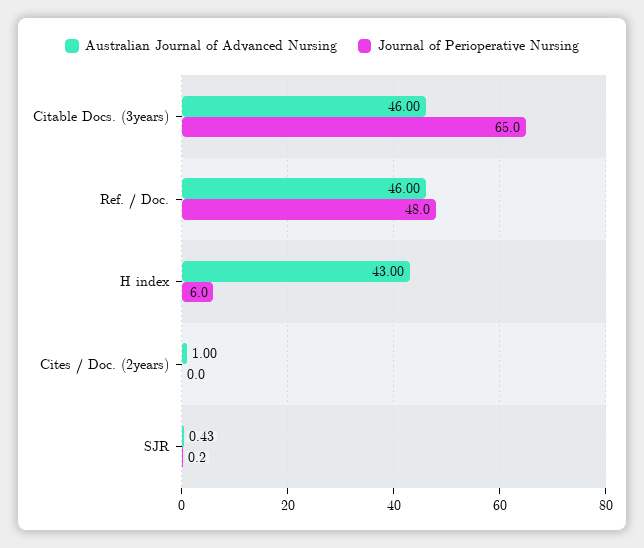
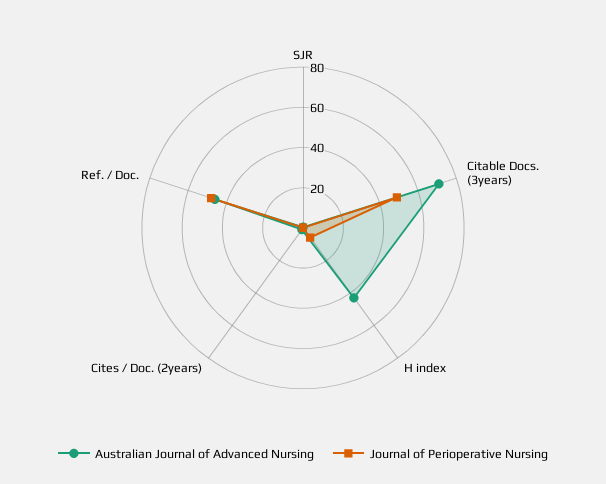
  {
    "Australian Journal of Advanced Nursing": {
-     "Citable Docs. (3years)": 46,
+     "Citable Docs. (3years)": 70,
      "Ref. / Doc.": 46,
      "H index": 43,
      "Cites / Doc. (2years)": 1,
      "SJR": 0.43
    },
    "Journal of Perioperative Nursing": {
-     "Citable Docs. (3years)": 65,
+     "Citable Docs. (3years)": 50,
      "Ref. / Doc.": 48,
      "H index": 6,
      "Cites / Doc. (2years)": 0,
      "SJR": 0.2
    }
  }

